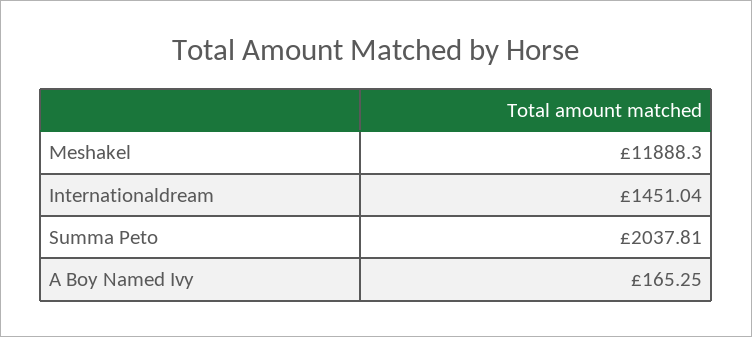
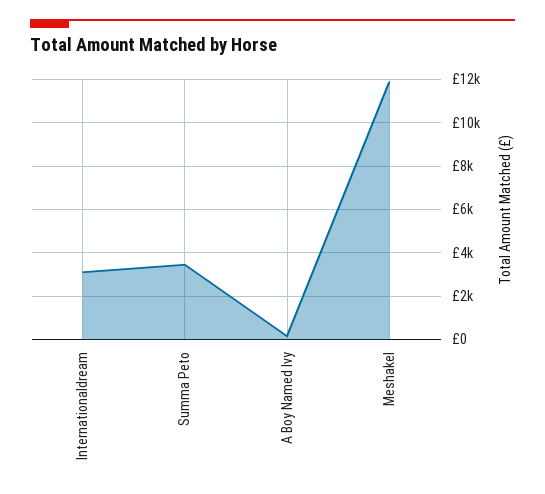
  {
    "Meshakel": 11888.3,
-   "Internationaldream": 1451.04,
+   "Internationaldream": 3000,
-   "Summa Peto": 2037.81,
+   "Summa Peto": 3500,
    "A Boy Named Ivy": 165.25
  }

